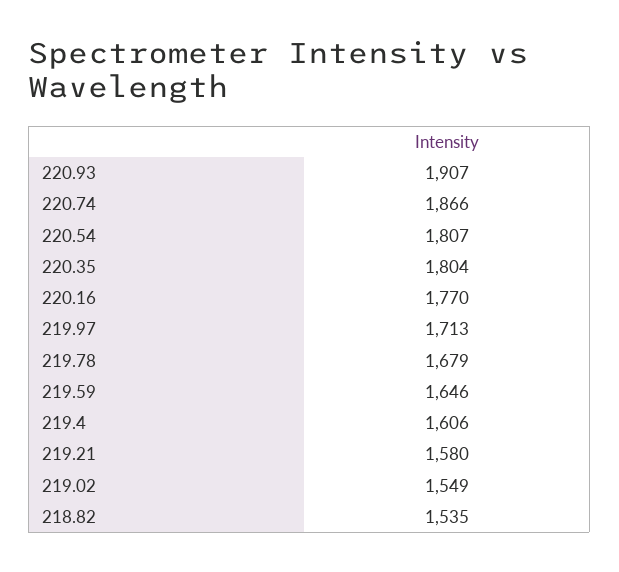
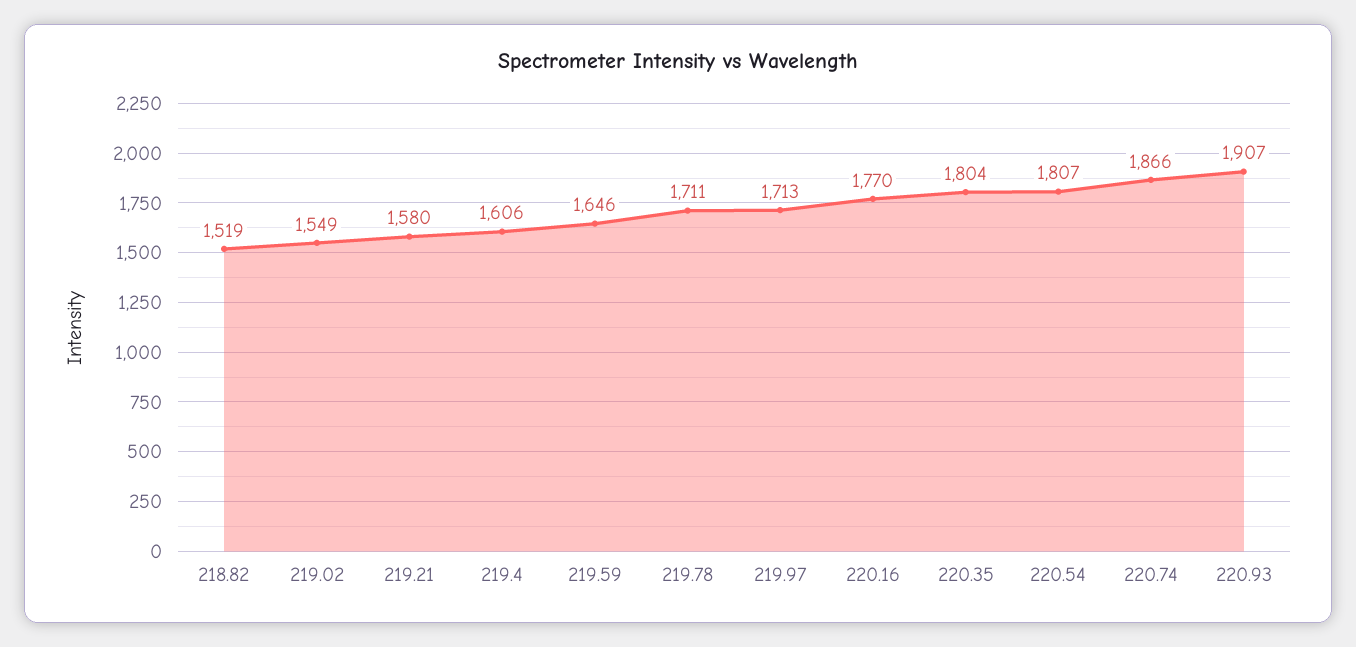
  {
    "220.93": 1907,
    "220.74": 1866,
    "220.54": 1807,
    "220.35": 1804,
    "220.16": 1770,
    "219.97": 1713,
-   "219.78": 1679,
+   "219.78": 1711,
    "219.59": 1646,
    "219.4": 1606,
    "219.21": 1580,
    "219.02": 1549,
-   "218.82": 1535
+   "218.82": 1519
  }

